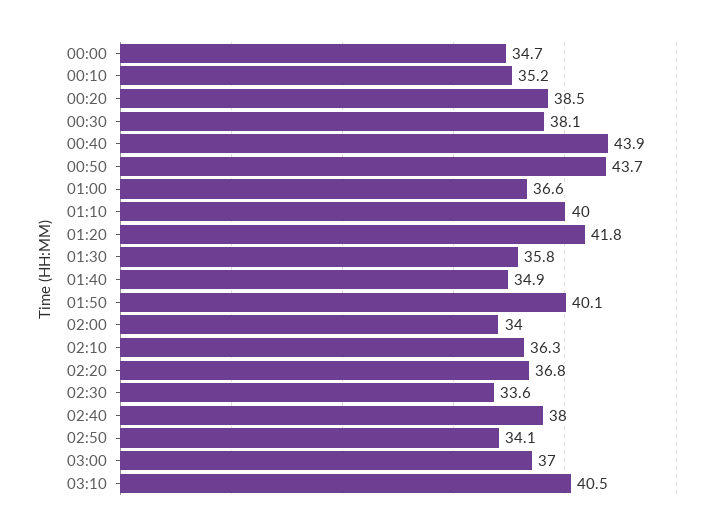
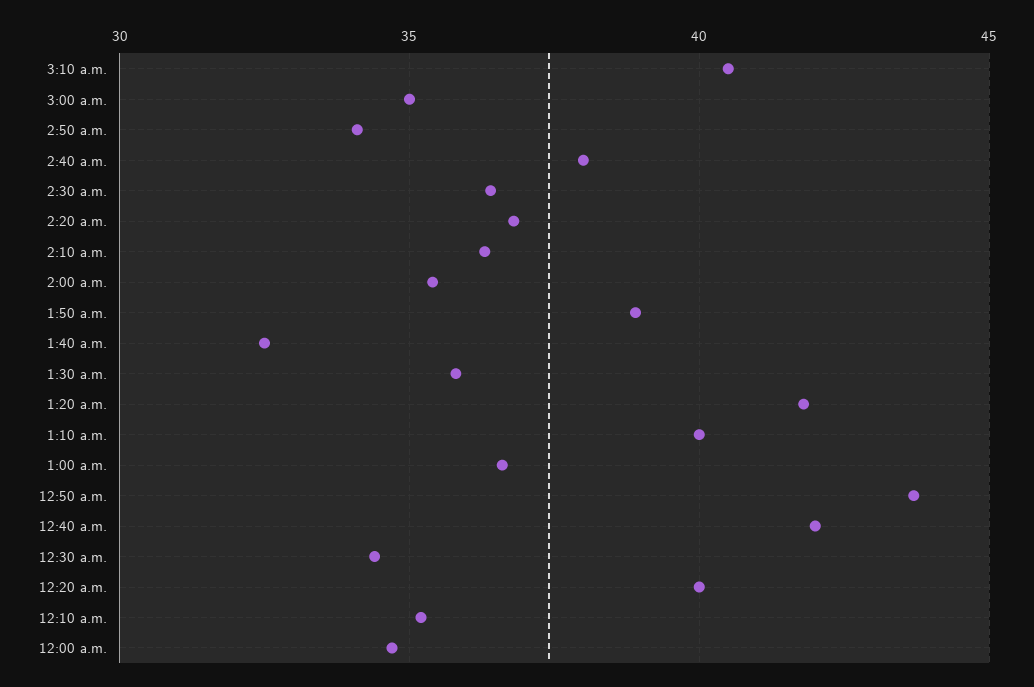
  {
    "00:00": 34.7,
    "00:10": 35.2,
-   "00:20": 38.5,
+   "00:20": 40,
-   "00:30": 38.1,
+   "00:30": 34.5,
-   "00:40": 43.9,
+   "00:40": 42,
    "00:50": 43.7,
    "01:00": 36.6,
    "01:10": 40,
    "01:20": 41.8,
    "01:30": 35.8,
-   "01:40": 34.9,
+   "01:40": 32.5,
-   "01:50": 40.1,
+   "01:50": 39,
-   "02:00": 34,
+   "02:00": 35.5,
    "02:10": 36.3,
    "02:20": 36.8,
-   "02:30": 33.6,
+   "02:30": 36.5,
    "02:40": 38,
    "02:50": 34.1,
-   "03:00": 37,
+   "03:00": 35,
    "03:10": 40.5
  }

